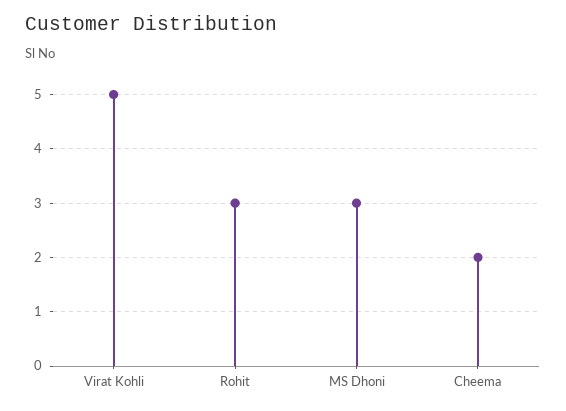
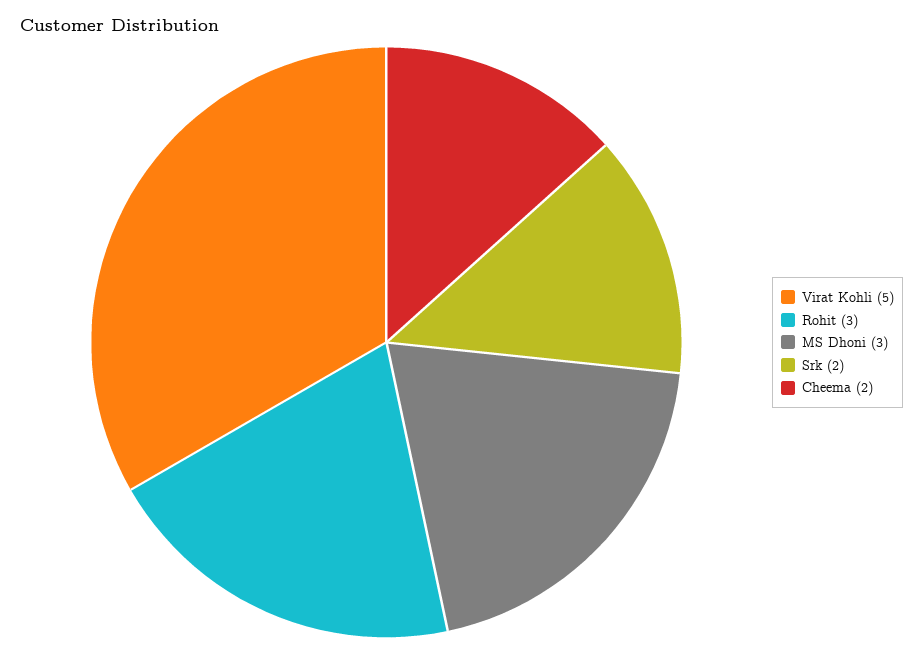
  {
    "Virat Kohli": 5,
    "Rohit": 3,
    "MS Dhoni": 3,
-   "Cheema": 2
+   "Cheema": 2,
+   "Srk": 2
  }

